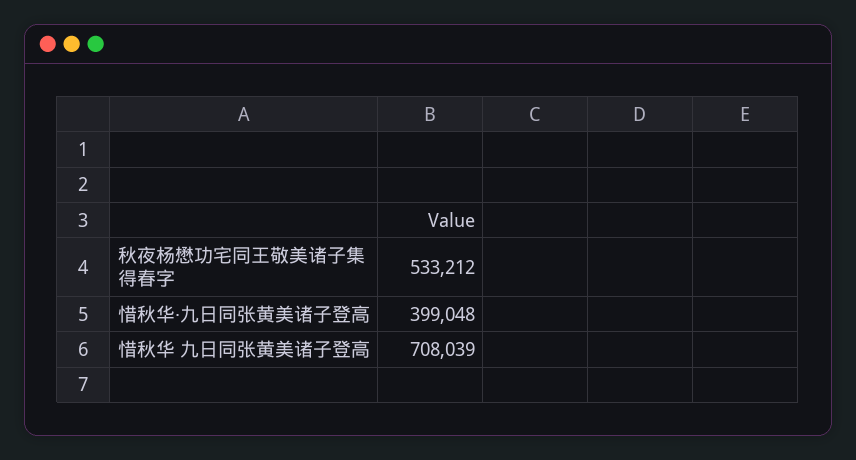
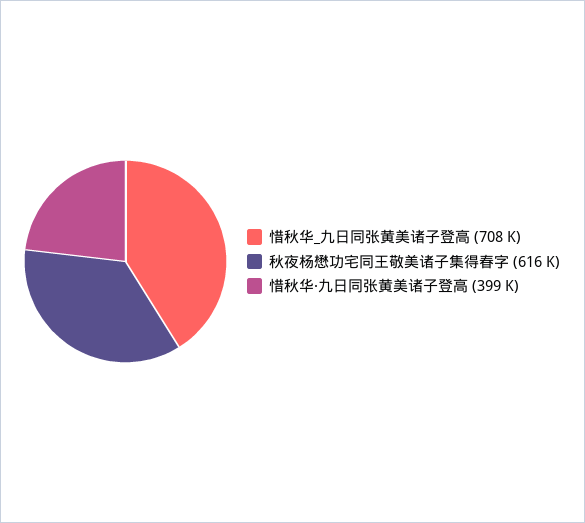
  {
-   "秋夜杨懋功宅同王敬美诸子集得春字": 533212,
+   "秋夜杨懋功宅同王敬美诸子集得春字": 616000,
    "惜秋华·九日同张黄美诸子登高": 399048,
    "惜秋华 九日同张黄美诸子登高": 708039
  }

